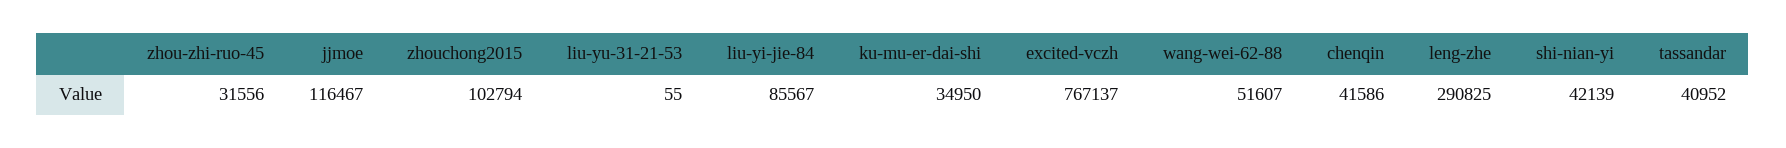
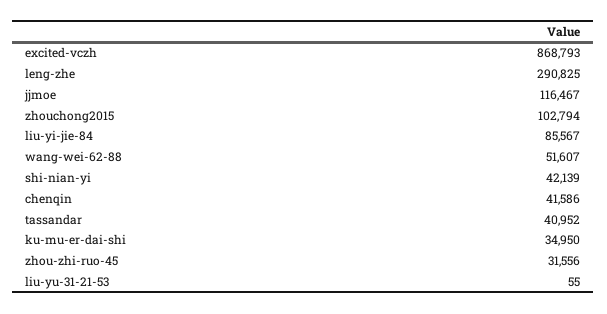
  {
    "zhou-zhi-ruo-45": 31556,
    "jjmoe": 116467,
    "zhouchong2015": 102794,
    "liu-yu-31-21-53": 55,
    "liu-yi-jie-84": 85567,
    "ku-mu-er-dai-shi": 34950,
-   "excited-vczh": 767137,
+   "excited-vczh": 868793,
    "wang-wei-62-88": 51607,
    "chenqin": 41586,
    "leng-zhe": 290825,
    "shi-nian-yi": 42139,
    "tassandar": 40952
  }

